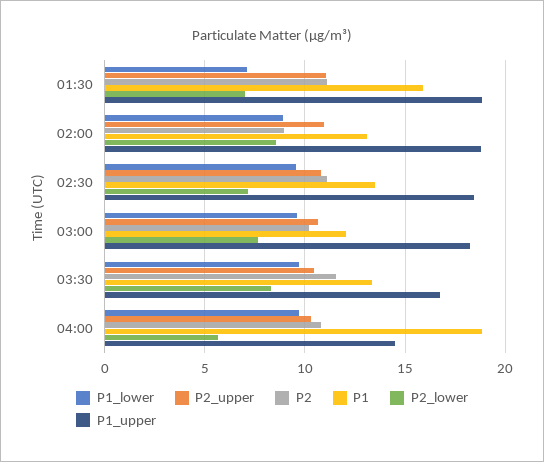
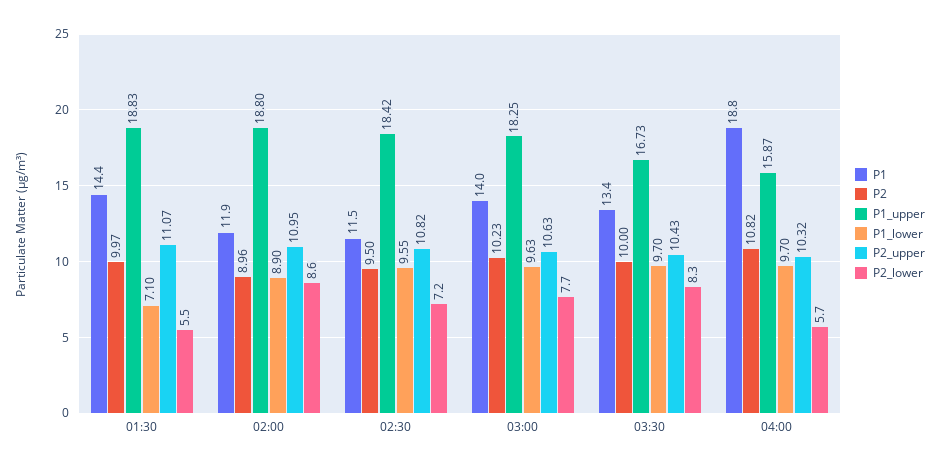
  {
    "P1_lower": {
      "01:30": 7.1,
      "02:00": 8.9,
      "02:30": 9.55,
      "03:00": 9.63,
      "03:30": 9.7,
      "04:00": 9.7
    },
    "P2_upper": {
      "01:30": 11.07,
      "02:00": 10.95,
      "02:30": 10.82,
      "03:00": 10.63,
      "03:30": 10.43,
      "04:00": 10.32
    },
    "P2": {
-     "01:30": 11,
+     "01:30": 9.97,
      "02:00": 8.96,
-     "02:30": 11,
+     "02:30": 9.5,
      "03:00": 10.23,
-     "03:30": 11.5,
+     "03:30": 10,
      "04:00": 10.82
    },
    "P1": {
-     "01:30": 16,
+     "01:30": 14.4,
-     "02:00": 13,
+     "02:00": 11.9,
-     "02:30": 13.5,
+     "02:30": 11.5,
-     "03:00": 12,
+     "03:00": 14,
      "03:30": 13.4,
      "04:00": 18.8
    },
    "P2_lower": {
-     "01:30": 7,
+     "01:30": 5.5,
      "02:00": 8.6,
      "02:30": 7.2,
      "03:00": 7.7,
      "03:30": 8.3,
      "04:00": 5.7
    },
    "P1_upper": {
      "01:30": 18.83,
      "02:00": 18.8,
      "02:30": 18.42,
      "03:00": 18.25,
      "03:30": 16.73,
-     "04:00": 14.5
+     "04:00": 15.87
    }
  }

